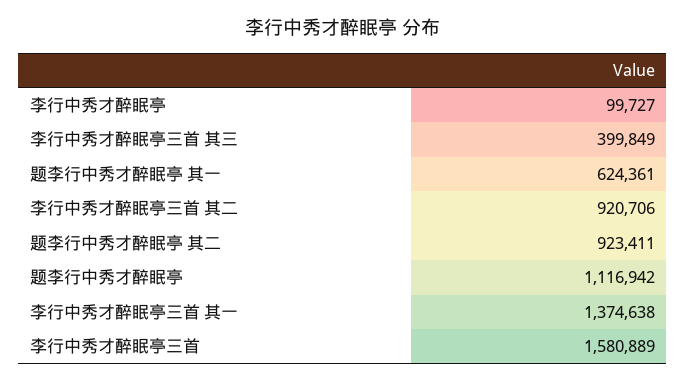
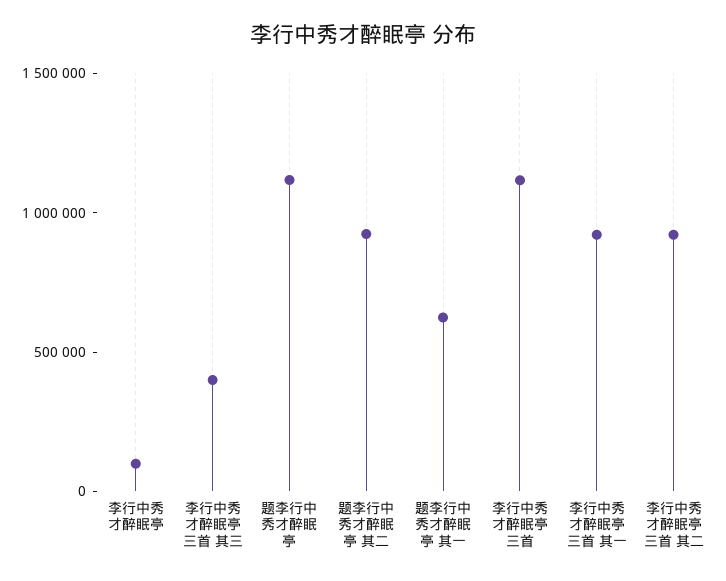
  {
    "李行中秀才醉眠亭": 99727,
    "李行中秀才醉眠亭三首 其三": 399849,
    "题李行中秀才醉眠亭 其一": 624361,
    "李行中秀才醉眠亭三首 其二": 920706,
    "题李行中秀才醉眠亭 其二": 923411,
    "题李行中秀才醉眠亭": 1116942,
-   "李行中秀才醉眠亭三首 其一": 1374638,
+   "李行中秀才醉眠亭三首 其一": 900000,
-   "李行中秀才醉眠亭三首": 1580889
+   "李行中秀才醉眠亭三首": 1100000
  }

